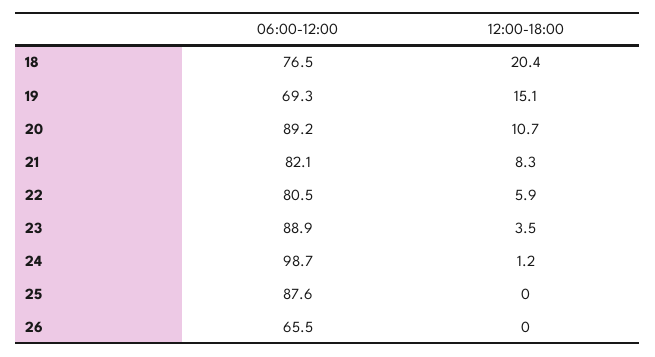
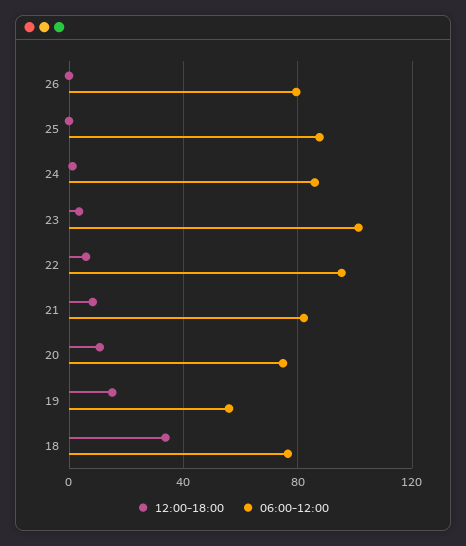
  {
    "06:00-12:00": {
      "18": 76.5,
-     "19": 69.3,
+     "19": 55,
-     "20": 89.2,
+     "20": 75,
      "21": 82.1,
-     "22": 80.5,
+     "22": 95,
-     "23": 88.9,
+     "23": 100,
-     "24": 98.7,
+     "24": 85,
      "25": 87.6,
-     "26": 65.5
+     "26": 80
    },
    "12:00-18:00": {
-     "18": 20.4,
+     "18": 35,
      "19": 15.1,
      "20": 10.7,
      "21": 8.3,
      "22": 5.9,
      "23": 3.5,
      "24": 1.2,
      "25": 0,
      "26": 0
    }
  }

